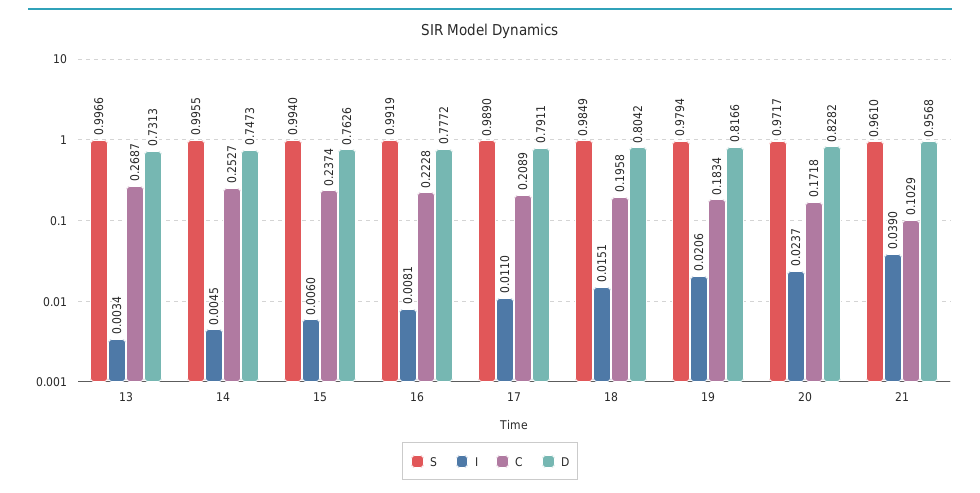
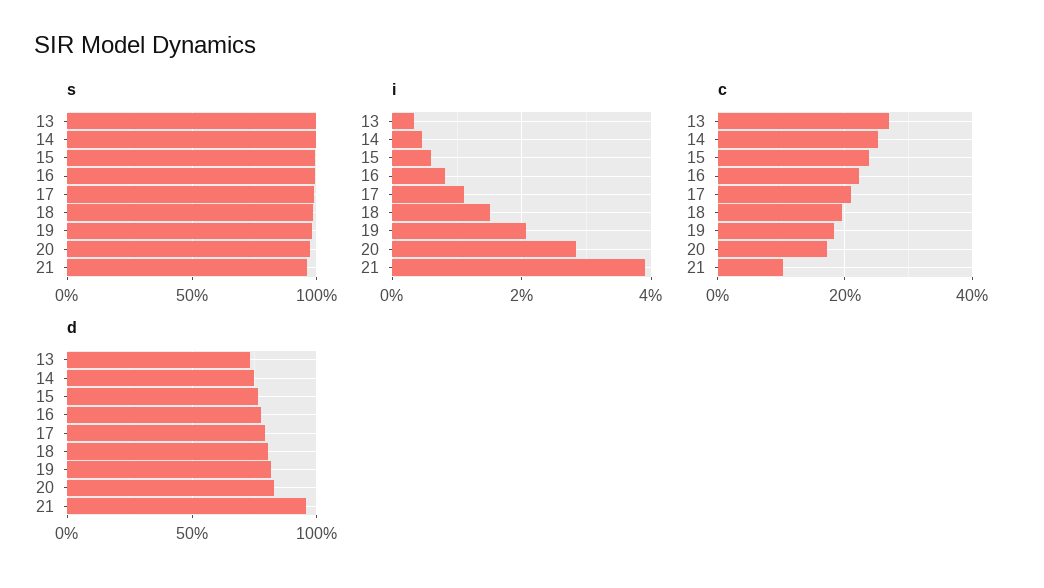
  {
    "S": {
      "13": 0.9966,
      "14": 0.9955,
      "15": 0.994,
      "16": 0.9919,
      "17": 0.989,
      "18": 0.9849,
      "19": 0.9794,
      "20": 0.9717,
      "21": 0.961
    },
    "I": {
      "13": 0.0034,
      "14": 0.0045,
      "15": 0.006,
      "16": 0.0081,
      "17": 0.011,
      "18": 0.0151,
      "19": 0.0206,
-     "20": 0.0237,
+     "20": 0.028,
      "21": 0.039
    },
    "C": {
      "13": 0.2687,
      "14": 0.2527,
      "15": 0.2374,
      "16": 0.2228,
      "17": 0.2089,
      "18": 0.1958,
      "19": 0.1834,
      "20": 0.1718,
      "21": 0.1029
    },
    "D": {
      "13": 0.7313,
      "14": 0.7473,
      "15": 0.7626,
      "16": 0.7772,
      "17": 0.7911,
      "18": 0.8042,
      "19": 0.8166,
      "20": 0.8282,
      "21": 0.9568
    }
  }

